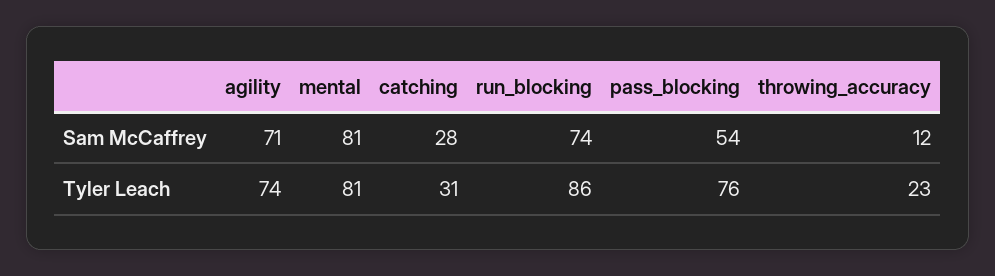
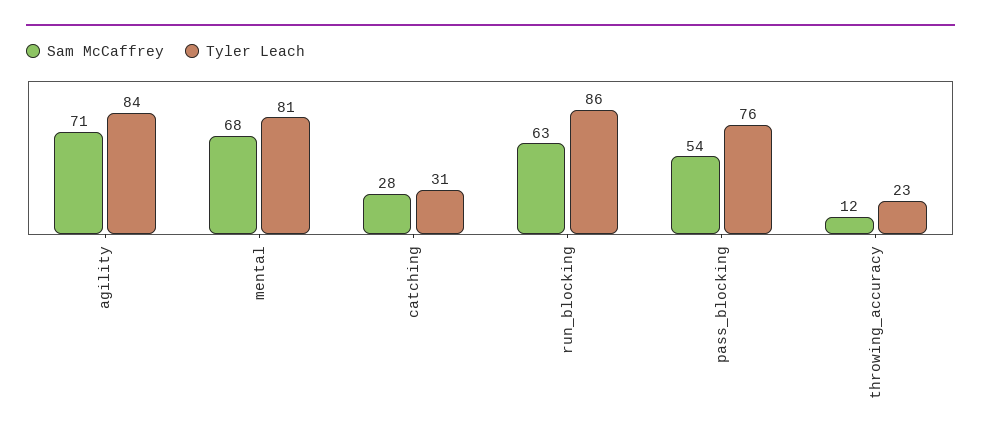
  {
    "Sam McCaffrey": {
      "agility": 71,
-     "mental": 81,
+     "mental": 68,
      "catching": 28,
-     "run_blocking": 74,
+     "run_blocking": 63,
      "pass_blocking": 54,
      "throwing_accuracy": 12
    },
    "Tyler Leach": {
-     "agility": 74,
+     "agility": 84,
      "mental": 81,
      "catching": 31,
      "run_blocking": 86,
      "pass_blocking": 76,
      "throwing_accuracy": 23
    }
  }

